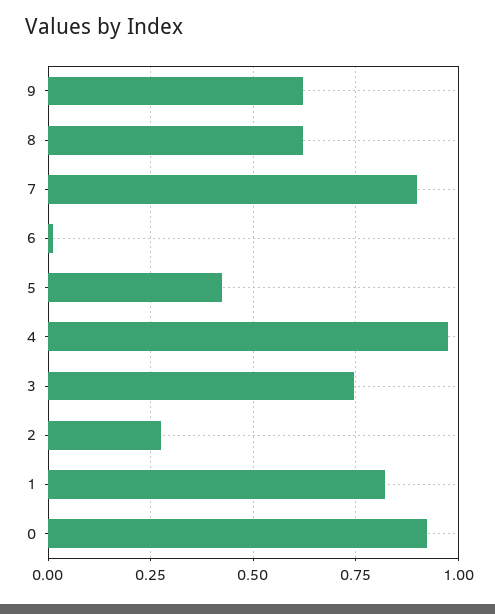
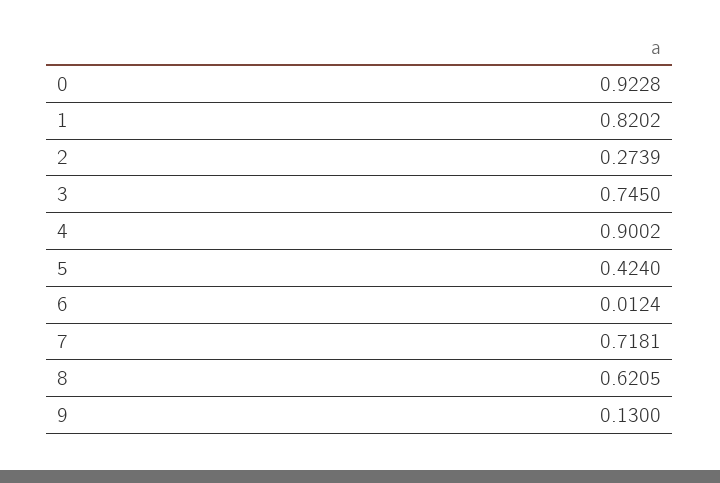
  {
-   "9": 0.625,
+   "9": 0.13,
    "8": 0.6205,
-   "7": 0.9,
+   "7": 0.7181,
    "6": 0.0124,
    "5": 0.424,
-   "4": 0.975,
+   "4": 0.9002,
    "3": 0.745,
    "2": 0.2739,
    "1": 0.8202,
    "0": 0.9228
  }

